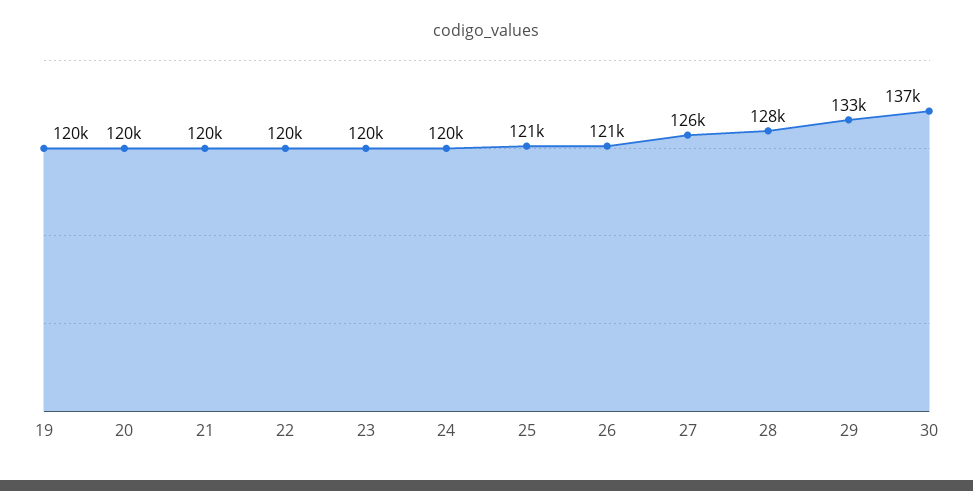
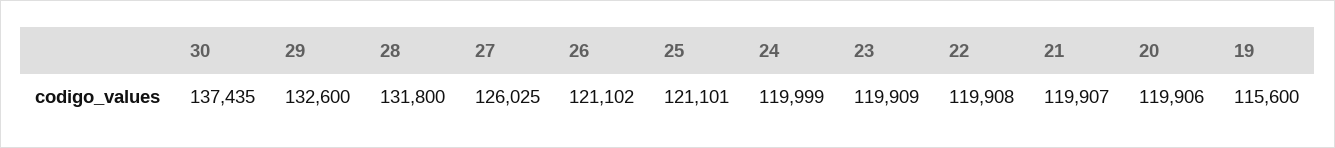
  {
-   "19": 120000,
+   "19": 115600,
    "20": 119906,
    "21": 119907,
    "22": 119908,
    "23": 119909,
    "24": 119999,
    "25": 121101,
    "26": 121102,
    "27": 126025,
-   "28": 128000,
+   "28": 131800,
    "29": 132600,
    "30": 137435
  }

